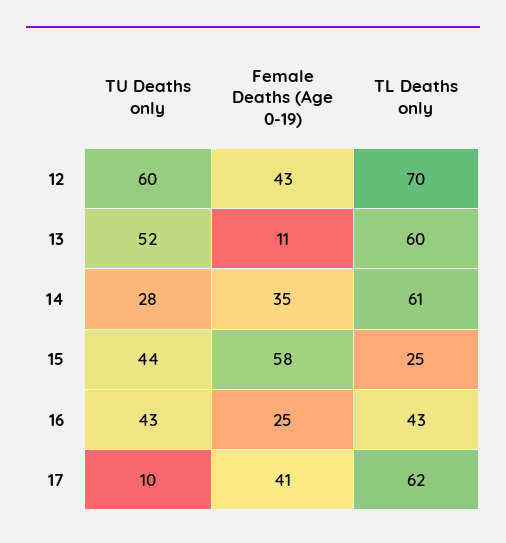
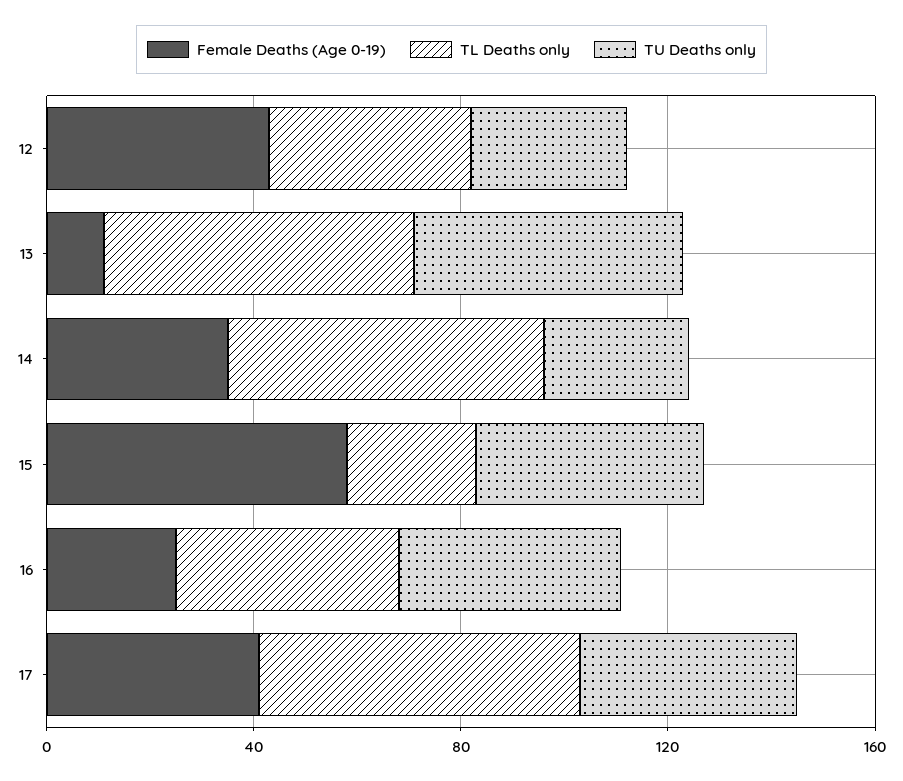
  {
    "TU Deaths only": {
-     "12": 60,
+     "12": 30,
      "13": 52,
      "14": 28,
      "15": 44,
      "16": 43,
-     "17": 10
+     "17": 40
    },
    "Female Deaths (Age 0-19)": {
      "12": 43,
      "13": 11,
      "14": 35,
      "15": 58,
      "16": 25,
      "17": 41
    },
    "TL Deaths only": {
-     "12": 70,
+     "12": 40,
      "13": 60,
      "14": 61,
      "15": 25,
      "16": 43,
      "17": 62
    }
  }

